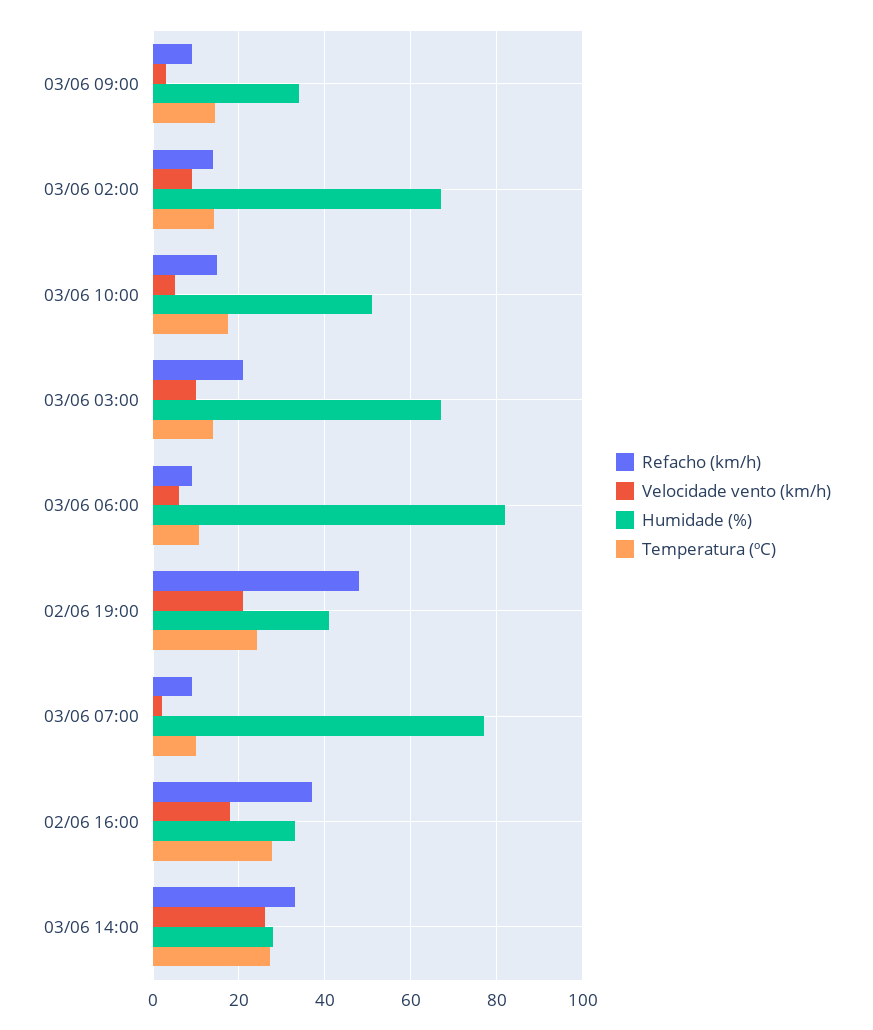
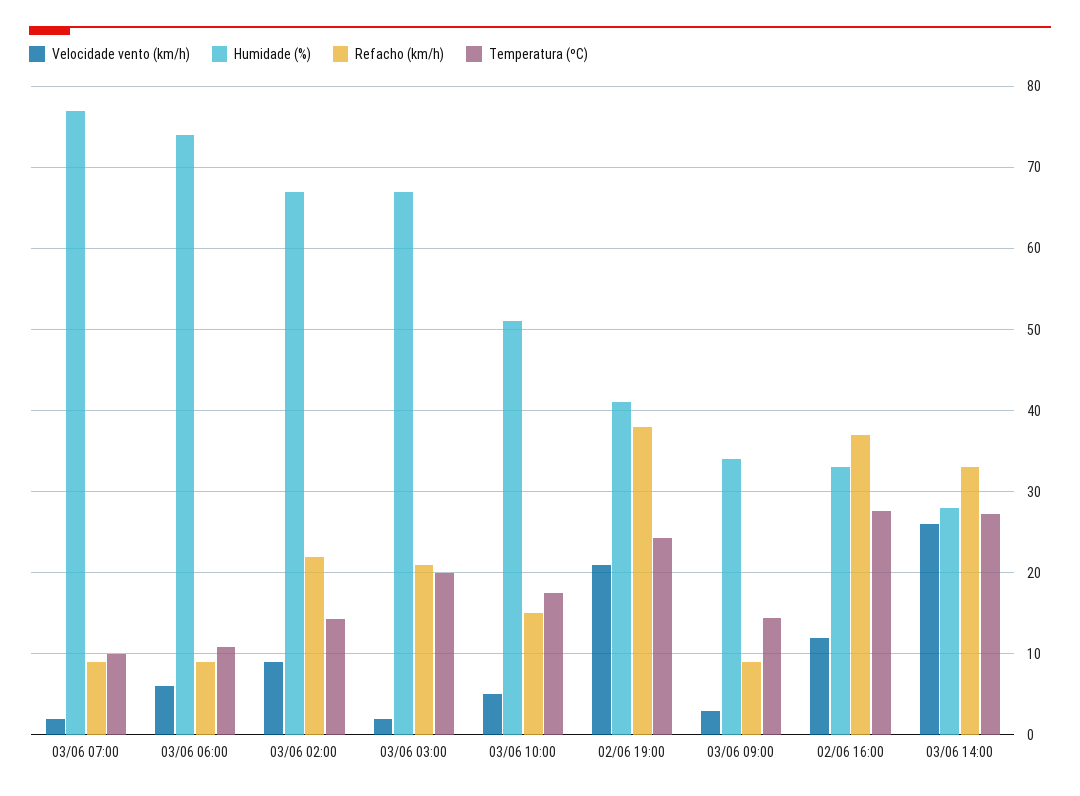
  {
    "Refacho (km/h)": {
      "03/06 09:00": 9,
-     "03/06 02:00": 14,
+     "03/06 02:00": 22,
      "03/06 10:00": 15,
      "03/06 03:00": 21,
      "03/06 06:00": 9,
-     "02/06 19:00": 48,
+     "02/06 19:00": 38,
      "03/06 07:00": 9,
      "02/06 16:00": 37,
      "03/06 14:00": 33
    },
    "Velocidade vento (km/h)": {
      "03/06 09:00": 3,
      "03/06 02:00": 9,
      "03/06 10:00": 5,
-     "03/06 03:00": 10,
+     "03/06 03:00": 2,
      "03/06 06:00": 6,
      "02/06 19:00": 21,
      "03/06 07:00": 2,
-     "02/06 16:00": 18,
+     "02/06 16:00": 12,
      "03/06 14:00": 26
    },
    "Humidade (%)": {
      "03/06 09:00": 34,
      "03/06 02:00": 67,
      "03/06 10:00": 51,
      "03/06 03:00": 67,
-     "03/06 06:00": 82,
+     "03/06 06:00": 74,
      "02/06 19:00": 41,
      "03/06 07:00": 77,
      "02/06 16:00": 33,
      "03/06 14:00": 28
    },
    "Temperatura (ºC)": {
      "03/06 09:00": 14,
      "03/06 02:00": 14,
      "03/06 10:00": 18,
-     "03/06 03:00": 14,
+     "03/06 03:00": 20,
      "03/06 06:00": 11,
      "02/06 19:00": 24,
      "03/06 07:00": 10,
      "02/06 16:00": 28,
      "03/06 14:00": 27
    }
  }

